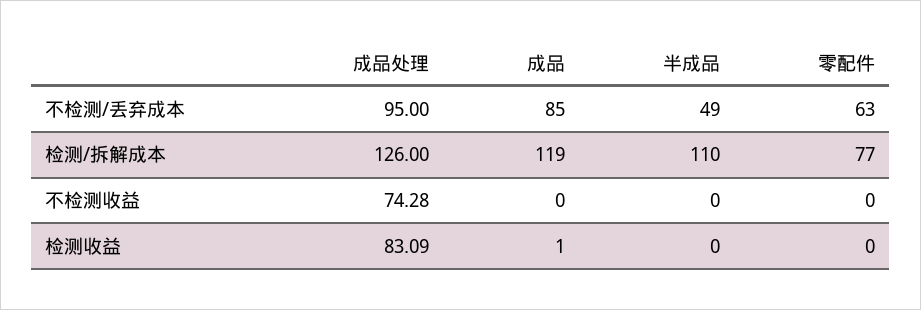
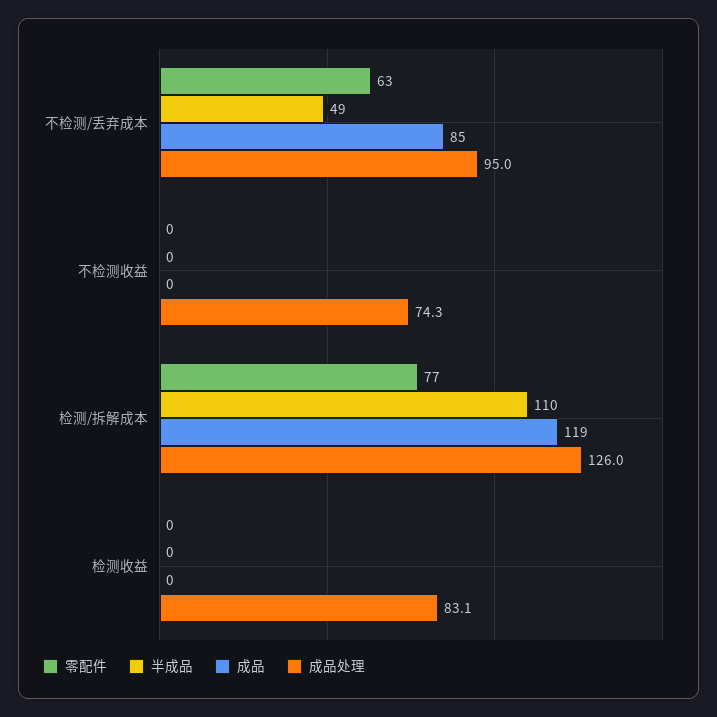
  {
    "成品处理": {
      "不检测/丢弃成本": 95,
      "检测/拆解成本": 126,
      "不检测收益": 74.28,
      "检测收益": 83.09
    },
    "成品": {
      "不检测/丢弃成本": 85,
      "检测/拆解成本": 119,
      "不检测收益": 0,
-     "检测收益": 1
+     "检测收益": 0
    },
    "半成品": {
      "不检测/丢弃成本": 49,
      "检测/拆解成本": 110,
      "不检测收益": 0,
      "检测收益": 0
    },
    "零配件": {
      "不检测/丢弃成本": 63,
      "检测/拆解成本": 77,
      "不检测收益": 0,
      "检测收益": 0
    }
  }

